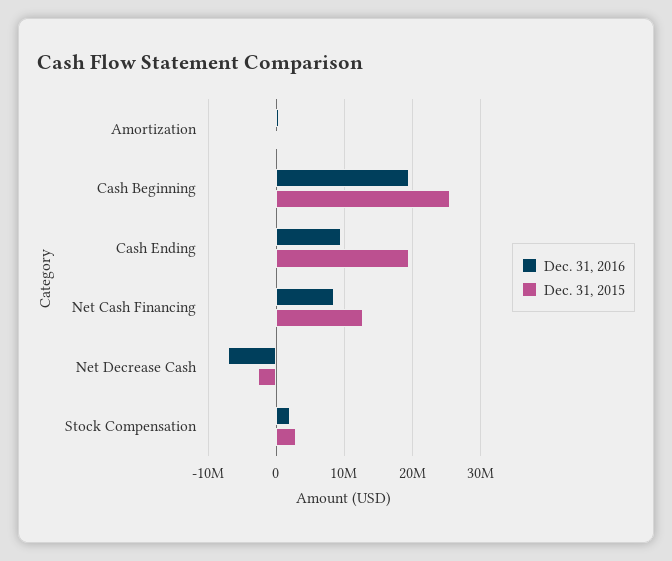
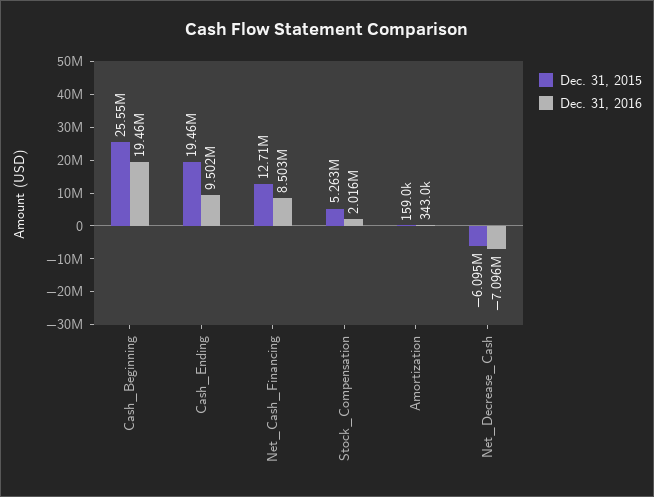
  {
    "Dec. 31, 2016": {
      "Amortization": 343000,
      "Cash Beginning": 19460000,
      "Cash Ending": 9502000,
      "Net Cash Financing": 8503000,
      "Net Decrease Cash": -7096000,
      "Stock Compensation": 2016000
    },
    "Dec. 31, 2015": {
      "Amortization": 159000,
      "Cash Beginning": 25550000,
      "Cash Ending": 19460000,
      "Net Cash Financing": 12710000,
-     "Net Decrease Cash": -3000000,
+     "Net Decrease Cash": -6095000,
-     "Stock Compensation": 3000000
+     "Stock Compensation": 5263000
    }
  }

